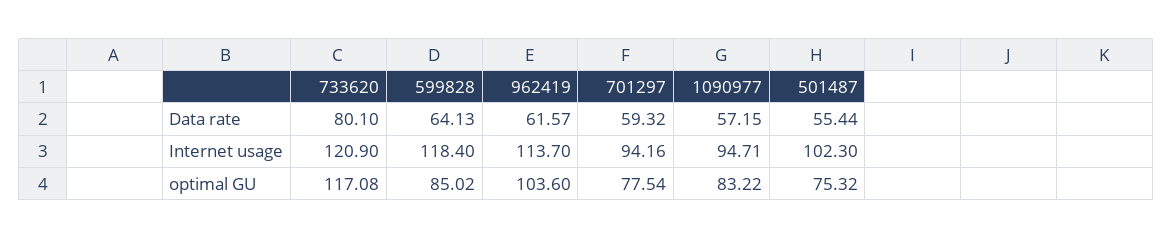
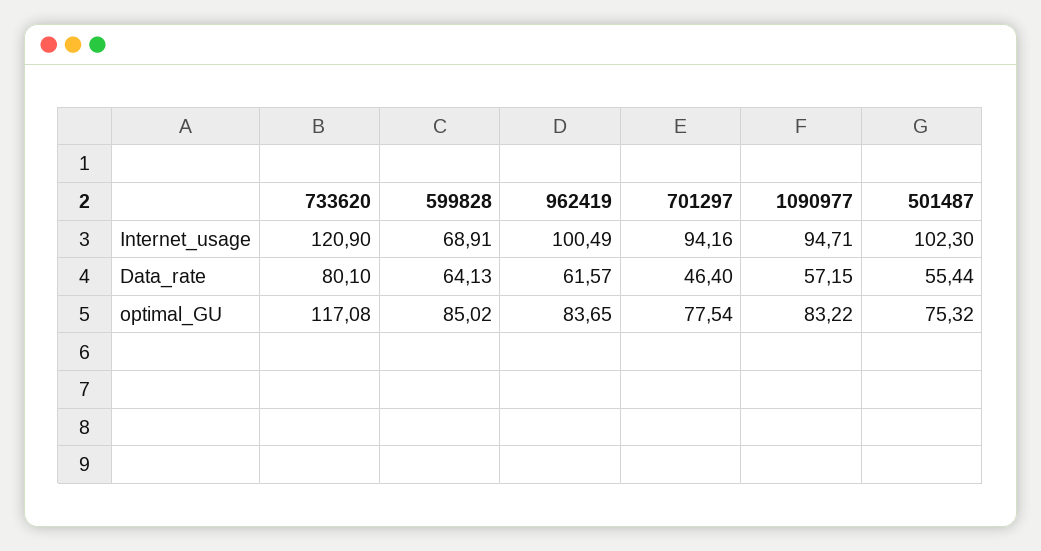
  {
    "733620": {
      "Data rate": 80.1,
      "Internet usage": 120.9,
      "optimal GU": 117.08
    },
    "599828": {
      "Data rate": 64.13,
-     "Internet usage": 118.4,
+     "Internet usage": 68.91,
      "optimal GU": 85.02
    },
    "962419": {
      "Data rate": 61.57,
-     "Internet usage": 113.7,
+     "Internet usage": 100.49,
-     "optimal GU": 103.6
+     "optimal GU": 83.65
    },
    "701297": {
-     "Data rate": 59.32,
+     "Data rate": 46.4,
      "Internet usage": 94.16,
      "optimal GU": 77.54
    },
    "1090977": {
      "Data rate": 57.15,
      "Internet usage": 94.71,
      "optimal GU": 83.22
    },
    "501487": {
      "Data rate": 55.44,
      "Internet usage": 102.3,
      "optimal GU": 75.32
    }
  }

